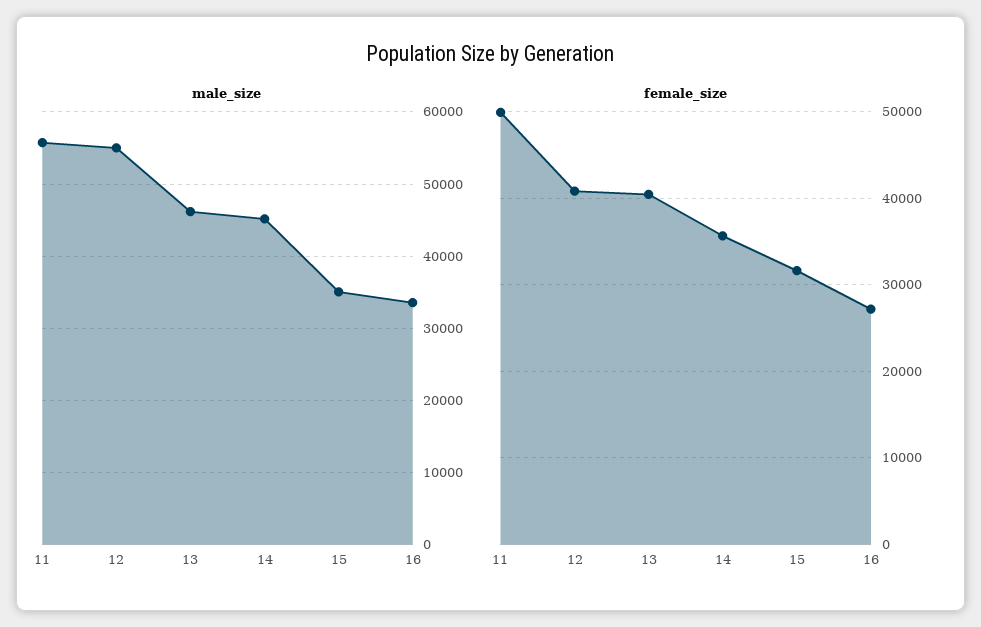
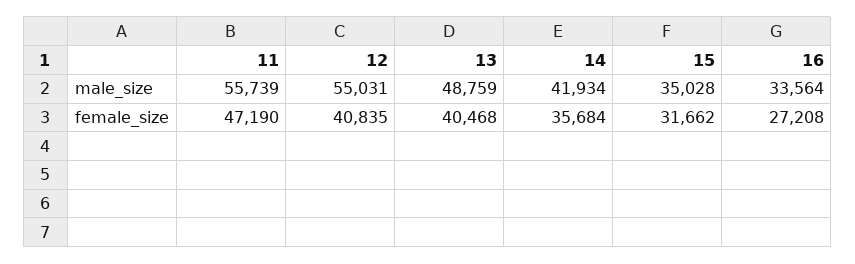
  {
    "male_size": {
      "11": 55739,
      "12": 55031,
-     "13": 46000,
+     "13": 48759,
-     "14": 45000,
+     "14": 41934,
      "15": 35028,
      "16": 33564
    },
    "female_size": {
-     "11": 50000,
+     "11": 47190,
      "12": 40835,
      "13": 40468,
      "14": 35684,
      "15": 31662,
      "16": 27208
    }
  }

